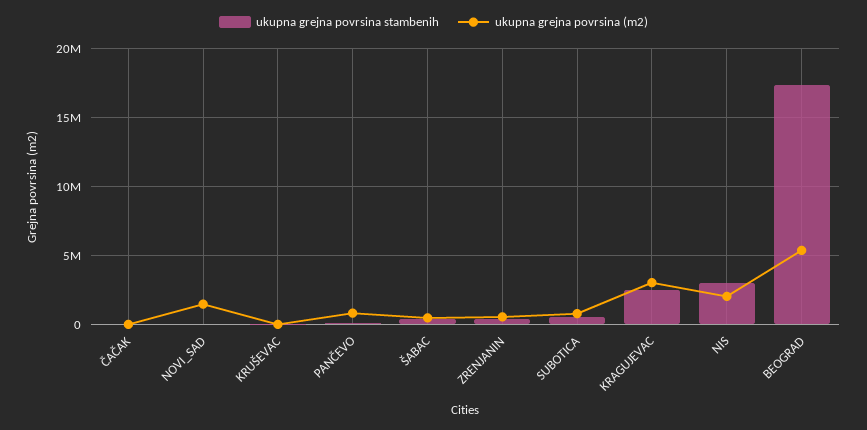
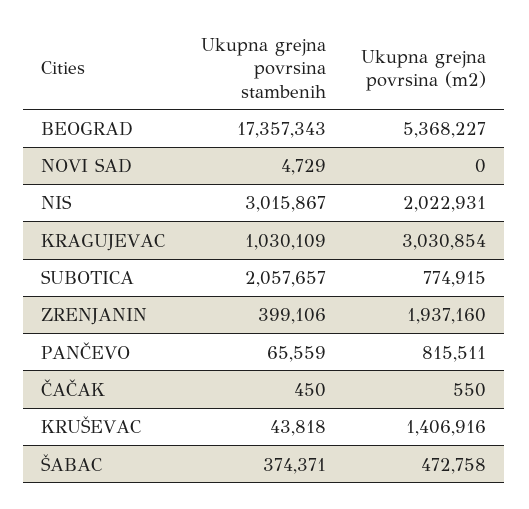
  {
    "ukupna grejna povrsina stambenih": {
      "ČAČAK": 450,
      "NOVI_SAD": 4729,
      "KRUŠEVAC": 43818,
      "PANČEVO": 65559,
      "ŠABAC": 374371,
      "ZRENJANIN": 399106,
-     "SUBOTICA": 500000,
+     "SUBOTICA": 2057657,
-     "KRAGUJEVAC": 2500000,
+     "KRAGUJEVAC": 1030109,
      "NIS": 3015867,
      "BEOGRAD": 17357343
    },
    "ukupna grejna povrsina (m2)": {
      "ČAČAK": 550,
-     "NOVI_SAD": 1500000,
+     "NOVI_SAD": 0,
-     "KRUŠEVAC": 0,
+     "KRUŠEVAC": 1406916,
      "PANČEVO": 815511,
      "ŠABAC": 472758,
-     "ZRENJANIN": 500000,
+     "ZRENJANIN": 1937160,
      "SUBOTICA": 774915,
      "KRAGUJEVAC": 3030854,
      "NIS": 2022931,
      "BEOGRAD": 5368227
    }
  }

